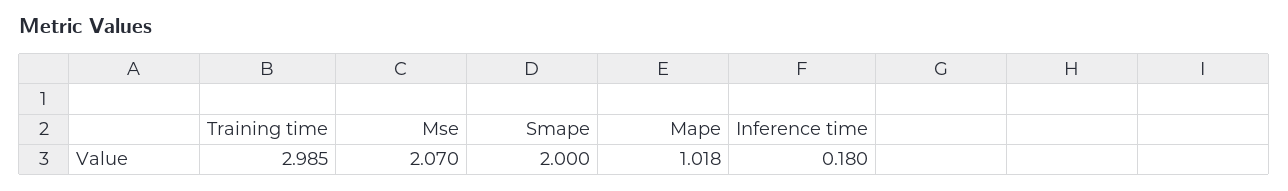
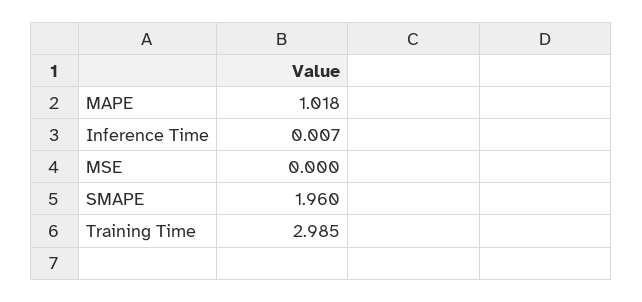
  {
    "Training time": 2.985,
-   "Mse": 2.07,
+   "Mse": 0,
-   "Smape": 2,
+   "Smape": 1.96,
    "Mape": 1.018,
-   "Inference time": 0.18
+   "Inference time": 0.007
  }

